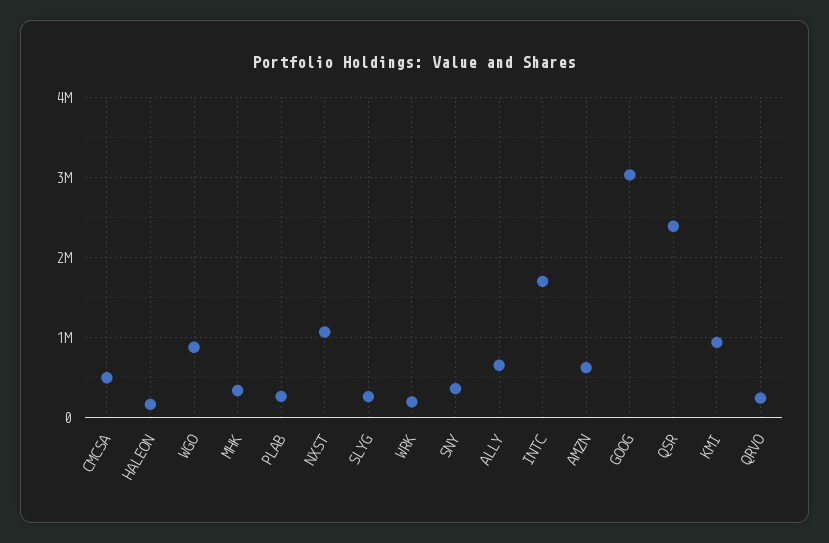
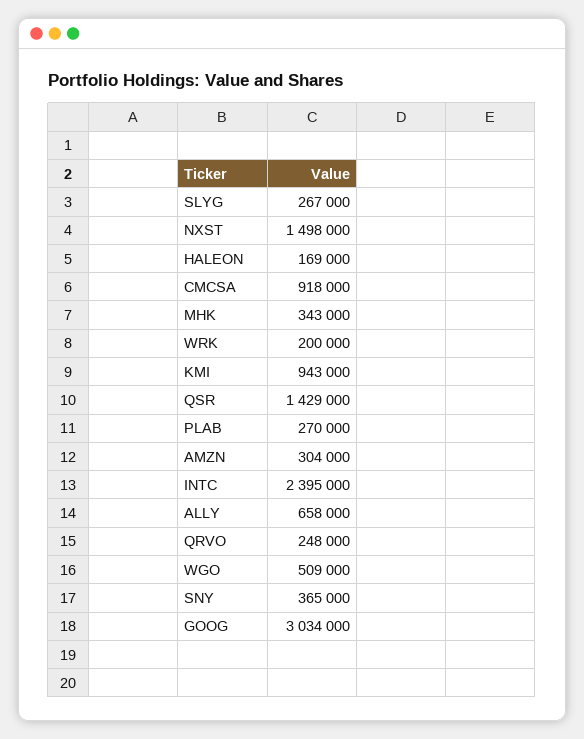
  {
-   "CMCSA": 500000,
+   "CMCSA": 918000,
    "HALEON": 169000,
-   "WGO": 900000,
+   "WGO": 509000,
    "MHK": 343000,
    "PLAB": 270000,
-   "NXST": 1100000,
+   "NXST": 1498000,
    "SLYG": 267000,
    "WRK": 200000,
    "SNY": 365000,
    "ALLY": 658000,
-   "INTC": 1700000,
+   "INTC": 2395000,
-   "AMZN": 600000,
+   "AMZN": 304000,
    "GOOG": 3034000,
-   "QSR": 2400000,
+   "QSR": 1429000,
    "KMI": 943000,
    "QRVO": 248000
  }

